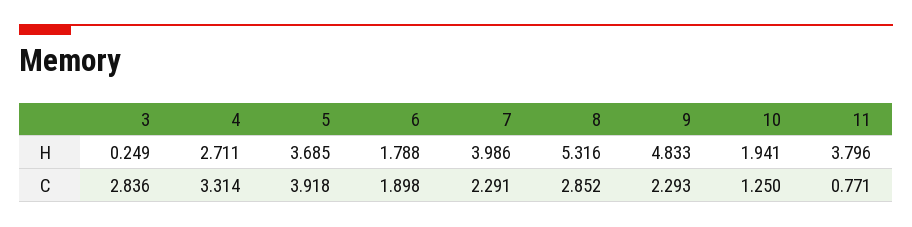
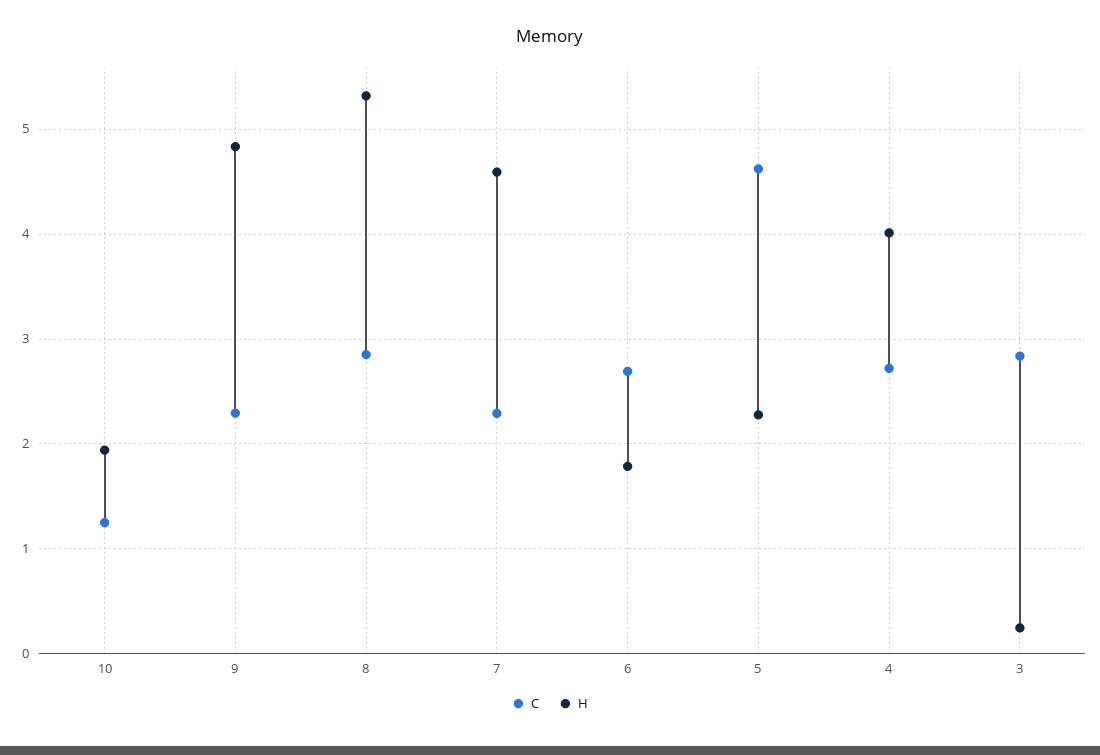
  {
    "H": {
      "3": 0.249,
-     "4": 2.711,
+     "4": 4,
-     "5": 3.685,
+     "5": 2.3,
      "6": 1.788,
-     "7": 3.986,
+     "7": 4.6,
      "8": 5.316,
      "9": 4.833,
-     "10": 1.941,
+     "10": 1.941
-     "11": 3.796
    },
    "C": {
      "3": 2.836,
-     "4": 3.314,
+     "4": 2.7,
-     "5": 3.918,
+     "5": 4.6,
-     "6": 1.898,
+     "6": 2.7,
      "7": 2.291,
      "8": 2.852,
      "9": 2.293,
-     "10": 1.25,
+     "10": 1.25
-     "11": 0.771
    }
  }

